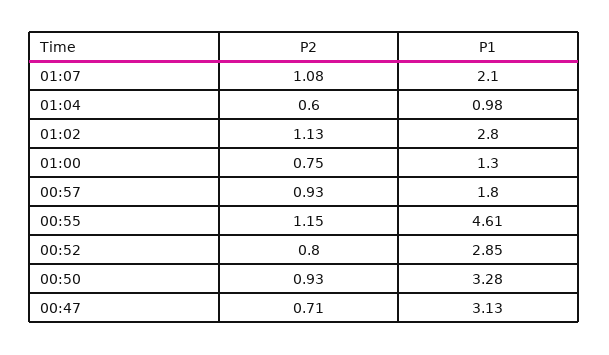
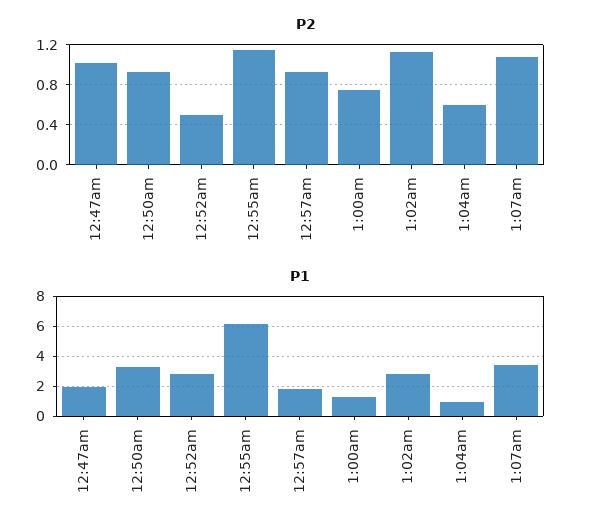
  {
    "P2": {
      "01:07": 1.08,
      "01:04": 0.6,
      "01:02": 1.13,
      "01:00": 0.75,
      "00:57": 0.93,
      "00:55": 1.15,
-     "00:52": 0.8,
+     "00:52": 0.5,
      "00:50": 0.93,
-     "00:47": 0.71
+     "00:47": 1
    },
    "P1": {
-     "01:07": 2.1,
+     "01:07": 3.5,
      "01:04": 0.98,
      "01:02": 2.8,
      "01:00": 1.3,
      "00:57": 1.8,
-     "00:55": 4.61,
+     "00:55": 6,
      "00:52": 2.85,
      "00:50": 3.28,
-     "00:47": 3.13
+     "00:47": 2
    }
  }

